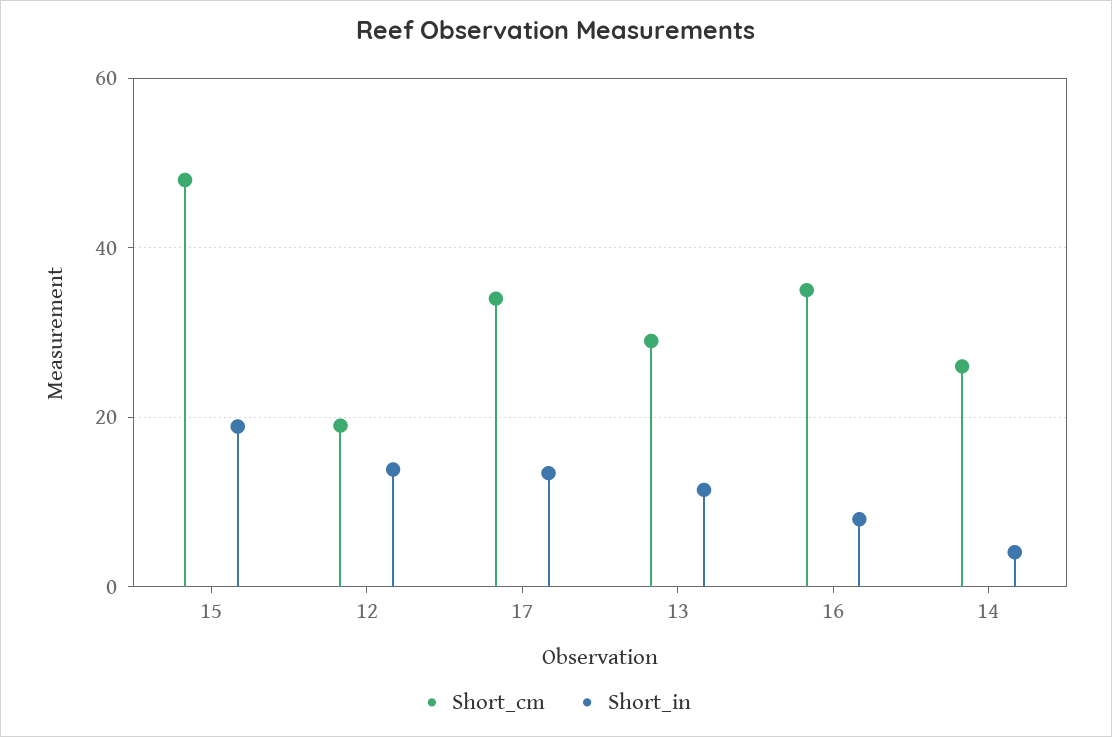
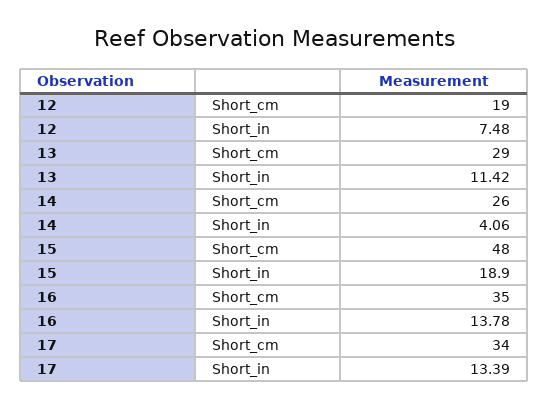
  {
    "Short_cm": {
      "15": 48,
      "12": 19,
      "17": 34,
      "13": 29,
      "16": 35,
      "14": 26
    },
    "Short_in": {
      "15": 18.9,
-     "12": 14,
+     "12": 7.48,
      "17": 13.39,
      "13": 11.42,
-     "16": 8,
+     "16": 13.78,
      "14": 4.06
    }
  }

